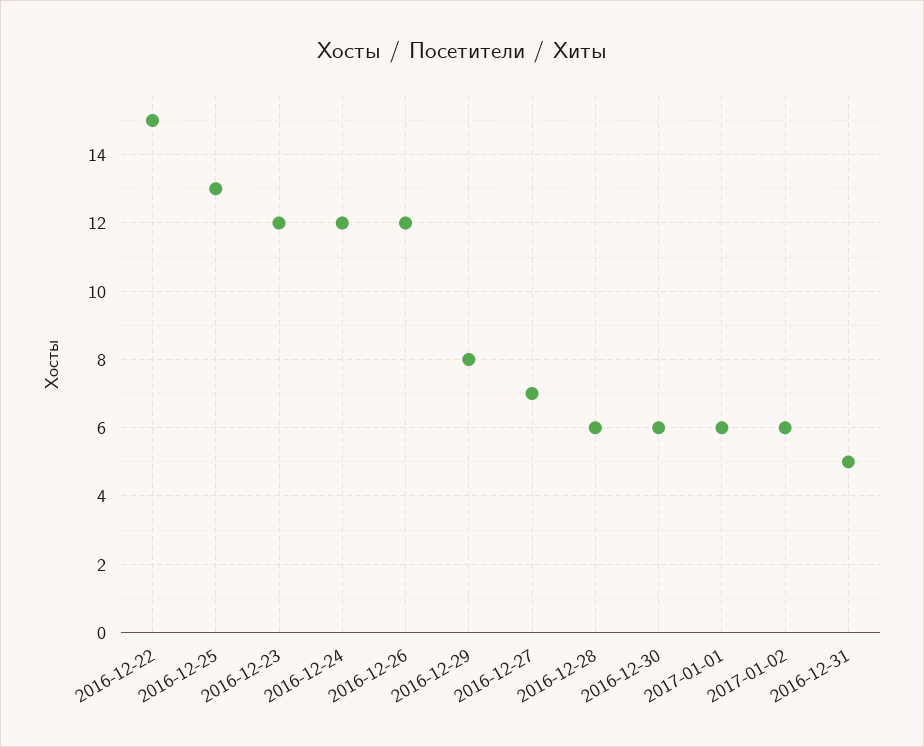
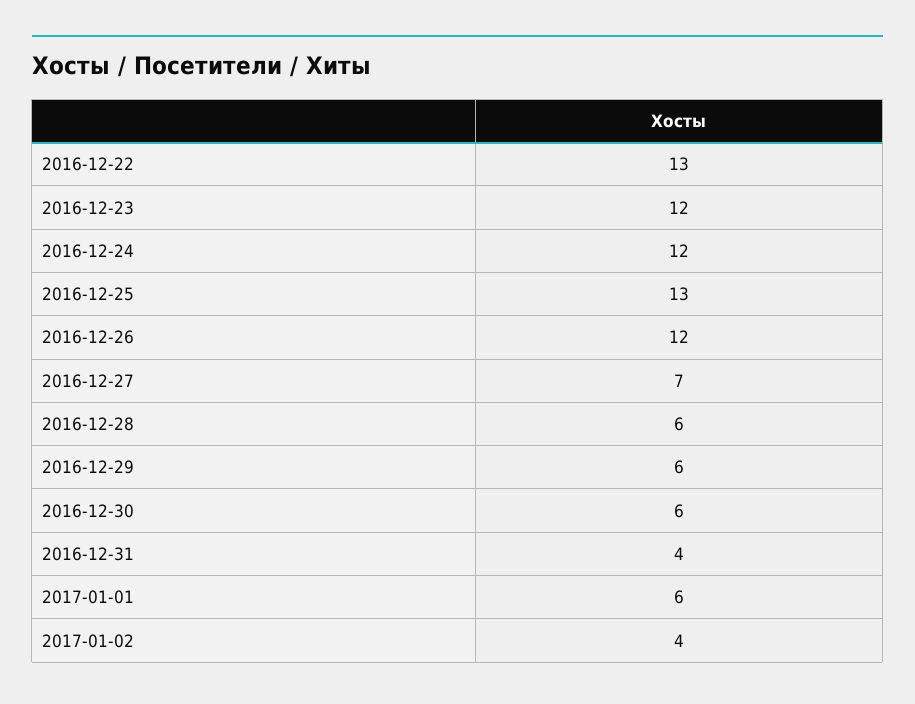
  {
-   "2016-12-22": 15,
+   "2016-12-22": 13,
    "2016-12-25": 13,
    "2016-12-23": 12,
    "2016-12-24": 12,
    "2016-12-26": 12,
-   "2016-12-29": 8,
+   "2016-12-29": 6,
    "2016-12-27": 7,
    "2016-12-28": 6,
    "2016-12-30": 6,
    "2017-01-01": 6,
-   "2017-01-02": 6,
+   "2017-01-02": 4,
-   "2016-12-31": 5
+   "2016-12-31": 4
  }

